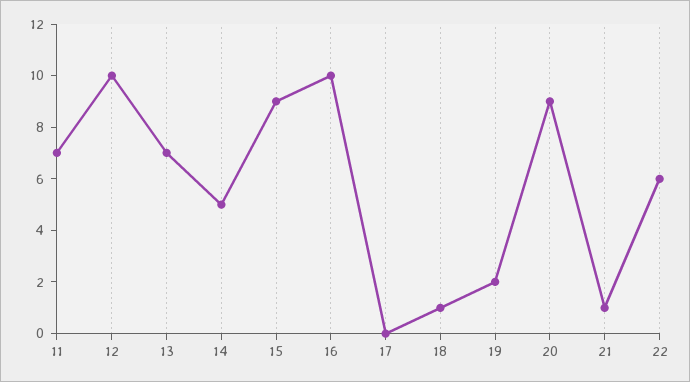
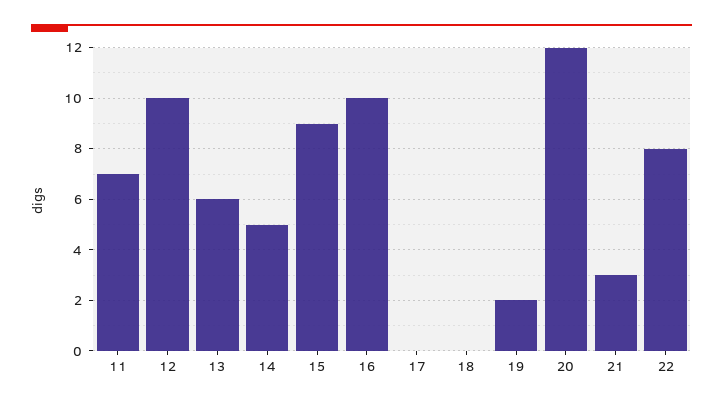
  {
    "11": 7,
    "12": 10,
-   "13": 7,
+   "13": 6,
    "14": 5,
    "15": 9,
    "16": 10,
    "17": 0,
-   "18": 1,
+   "18": 0,
    "19": 2,
-   "20": 9,
+   "20": 12,
-   "21": 1,
+   "21": 3,
-   "22": 6
+   "22": 8
  }

